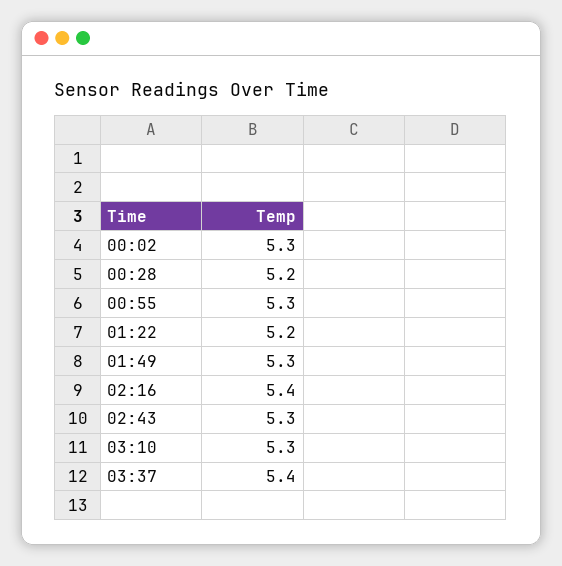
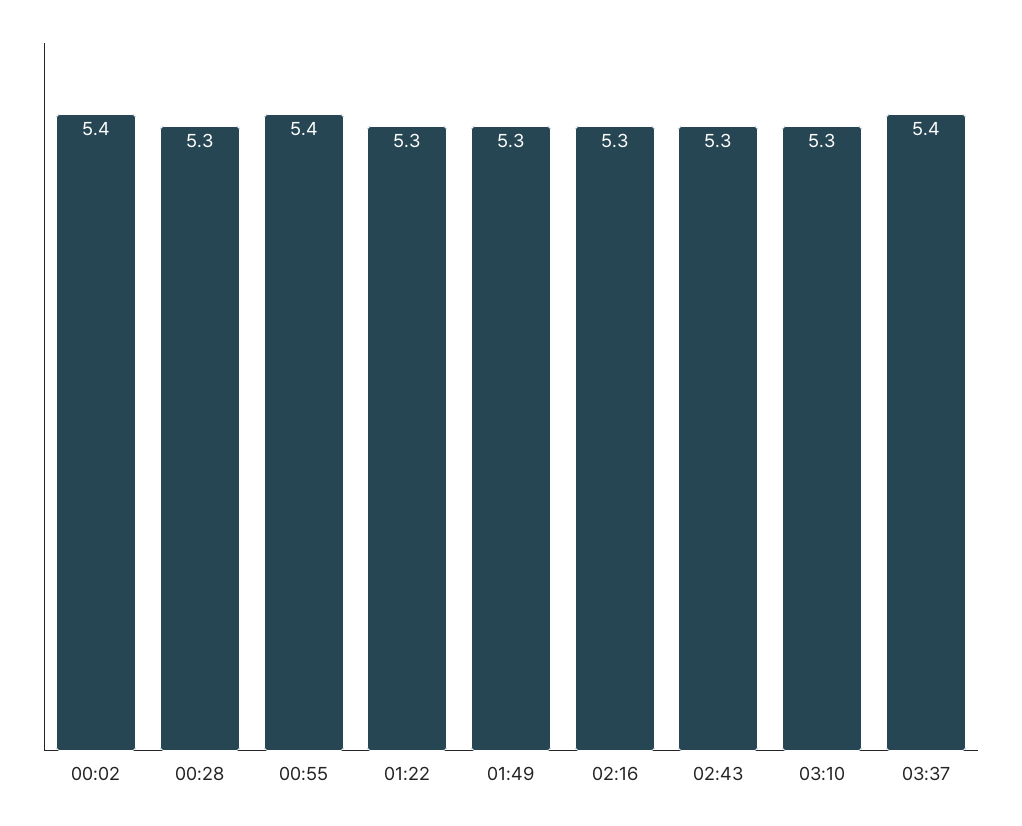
  {
-   "00:02": 5.3,
+   "00:02": 5.4,
-   "00:28": 5.2,
+   "00:28": 5.3,
-   "00:55": 5.3,
+   "00:55": 5.4,
-   "01:22": 5.2,
+   "01:22": 5.3,
    "01:49": 5.3,
-   "02:16": 5.4,
+   "02:16": 5.3,
    "02:43": 5.3,
    "03:10": 5.3,
    "03:37": 5.4
  }

